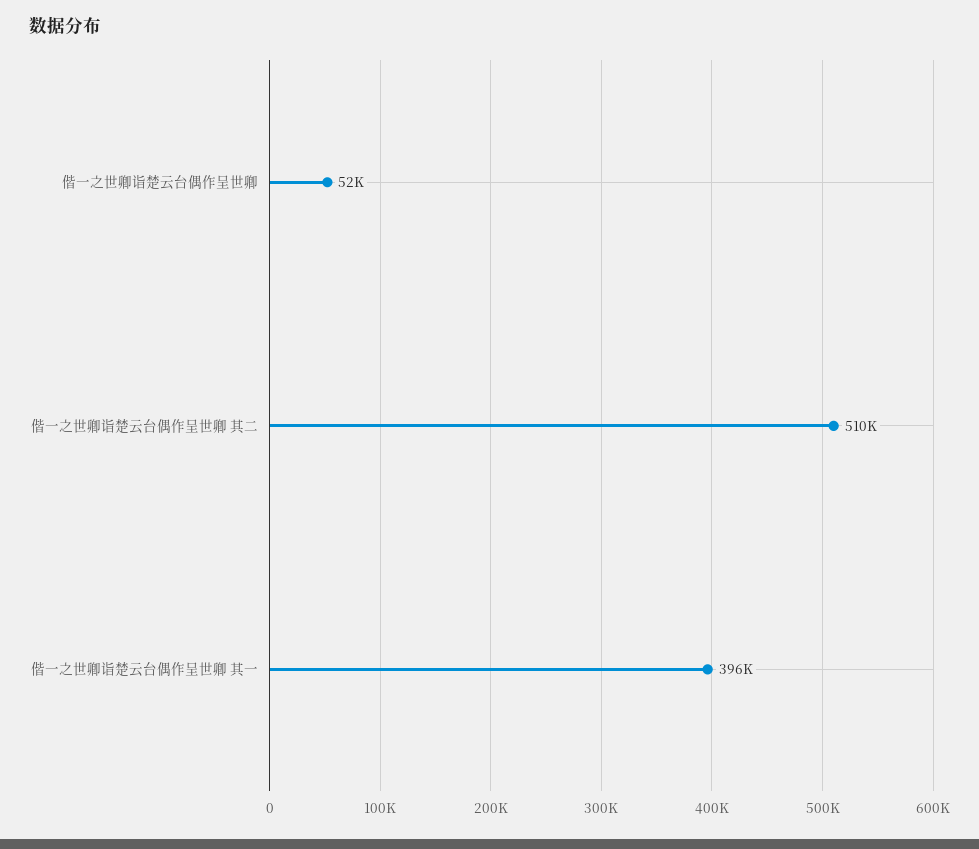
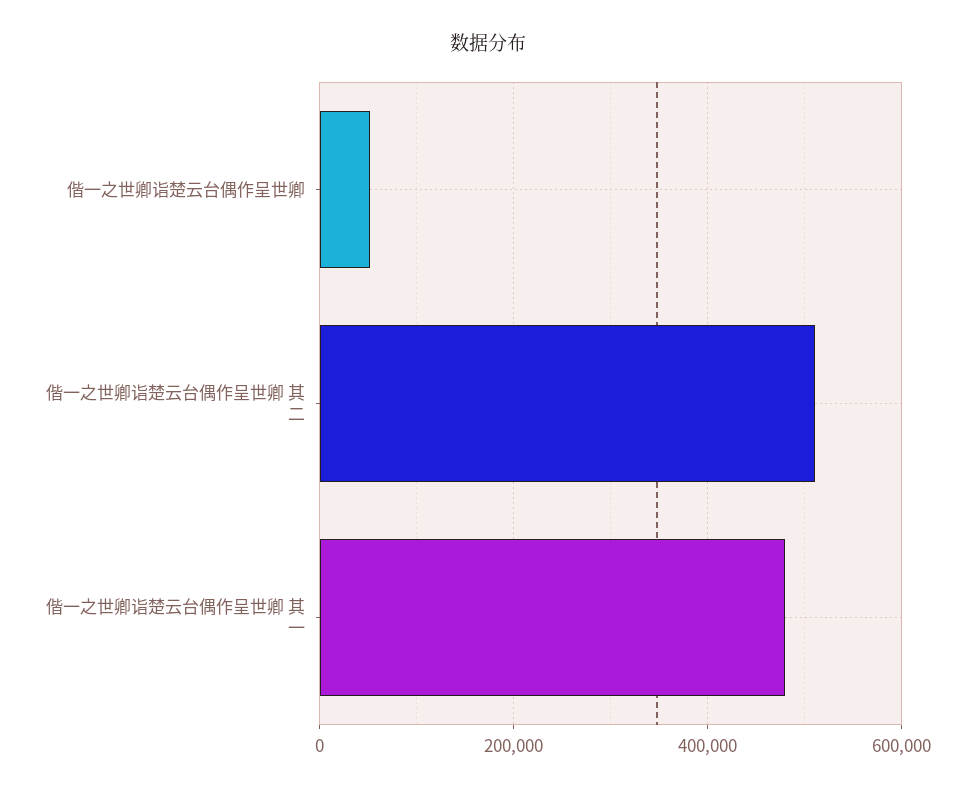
  {
    "偕一之世卿诣楚云台偶作呈世卿": 52000,
    "偕一之世卿诣楚云台偶作呈世卿 其二": 510000,
-   "偕一之世卿诣楚云台偶作呈世卿 其一": 396000
+   "偕一之世卿诣楚云台偶作呈世卿 其一": 480000
  }

